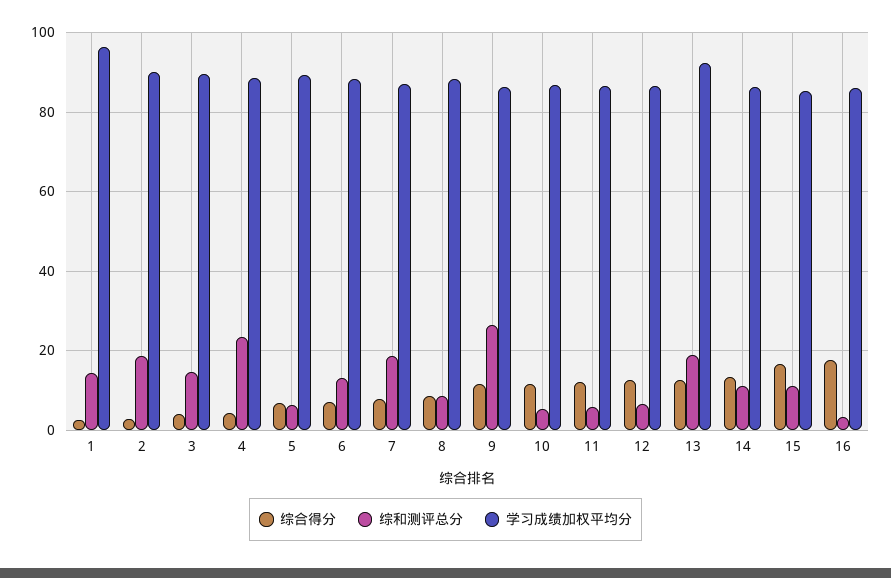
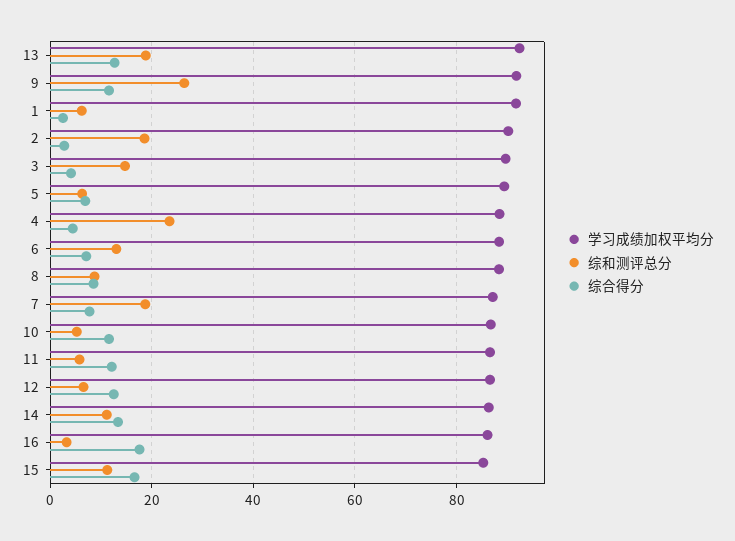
  {
    "综合得分": {
      "1": 2,
      "2": 2,
      "3": 4,
      "4": 4,
      "5": 6,
      "6": 8,
      "7": 8,
      "8": 8,
      "9": 12,
      "10": 12,
      "11": 12,
      "12": 12,
      "13": 12,
      "14": 14,
      "15": 16,
      "16": 18
    },
    "综和测评总分": {
-     "1": 14,
+     "1": 6,
      "2": 18,
      "3": 14,
      "4": 24,
      "5": 6,
      "6": 14,
      "7": 18,
      "8": 8,
      "9": 26,
      "10": 6,
      "11": 6,
      "12": 6,
      "13": 18,
      "14": 12,
      "15": 12,
      "16": 4
    },
    "学习成绩加权平均分": {
-     "1": 96,
+     "1": 92,
      "2": 90,
      "3": 90,
      "4": 88,
      "5": 90,
      "6": 88,
      "7": 88,
      "8": 88,
-     "9": 86,
+     "9": 92,
      "10": 86,
      "11": 86,
      "12": 86,
      "13": 92,
      "14": 86,
      "15": 86,
      "16": 86
    }
  }

